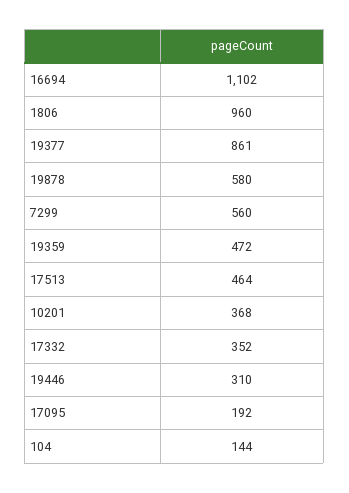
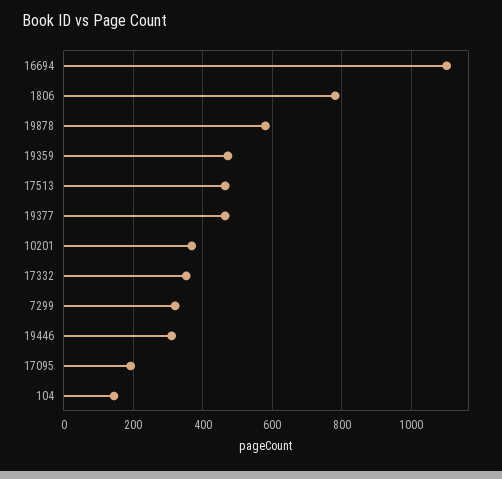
  {
    "16694": 1102,
-   "1806": 960,
+   "1806": 780,
-   "19377": 861,
+   "19377": 460,
    "19878": 580,
-   "7299": 560,
+   "7299": 320,
    "19359": 472,
    "17513": 464,
    "10201": 368,
    "17332": 352,
    "19446": 310,
    "17095": 192,
    "104": 144
  }

